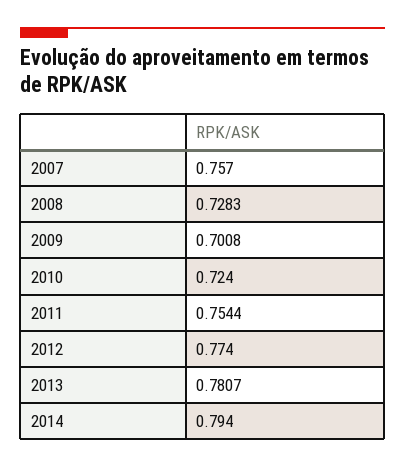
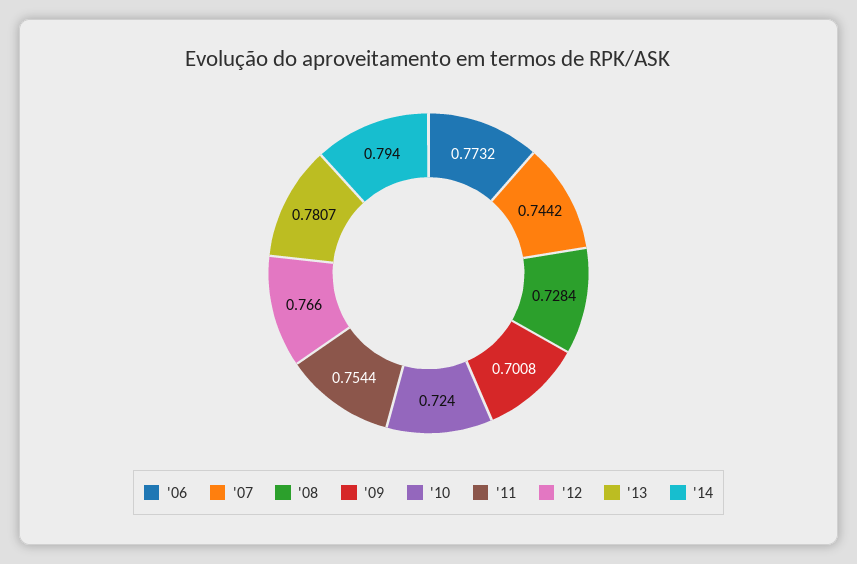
  {
-   "2007": 0.757,
+   "2007": 0.7442,
-   "2008": 0.7283,
+   "2008": 0.7284,
    "2009": 0.7008,
    "2010": 0.724,
    "2011": 0.7544,
-   "2012": 0.774,
+   "2012": 0.766,
    "2013": 0.7807,
-   "2014": 0.794
+   "2014": 0.794,
+   "'06": 0.7732
  }

